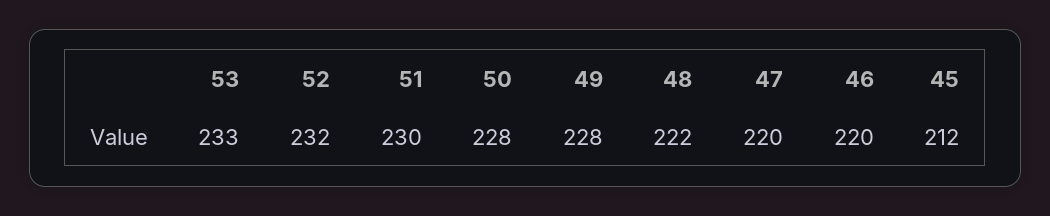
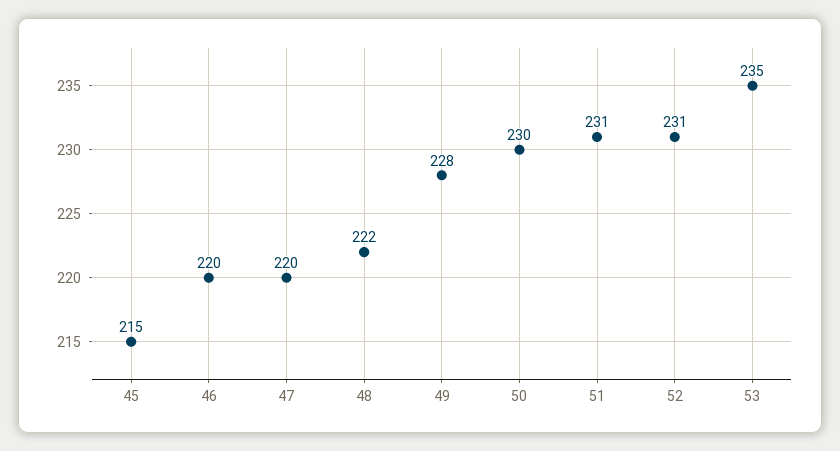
  {
-   "53": 233,
+   "53": 235,
-   "52": 232,
+   "52": 231,
-   "51": 230,
+   "51": 231,
-   "50": 228,
+   "50": 230,
    "49": 228,
    "48": 222,
    "47": 220,
    "46": 220,
-   "45": 212
+   "45": 215
  }

